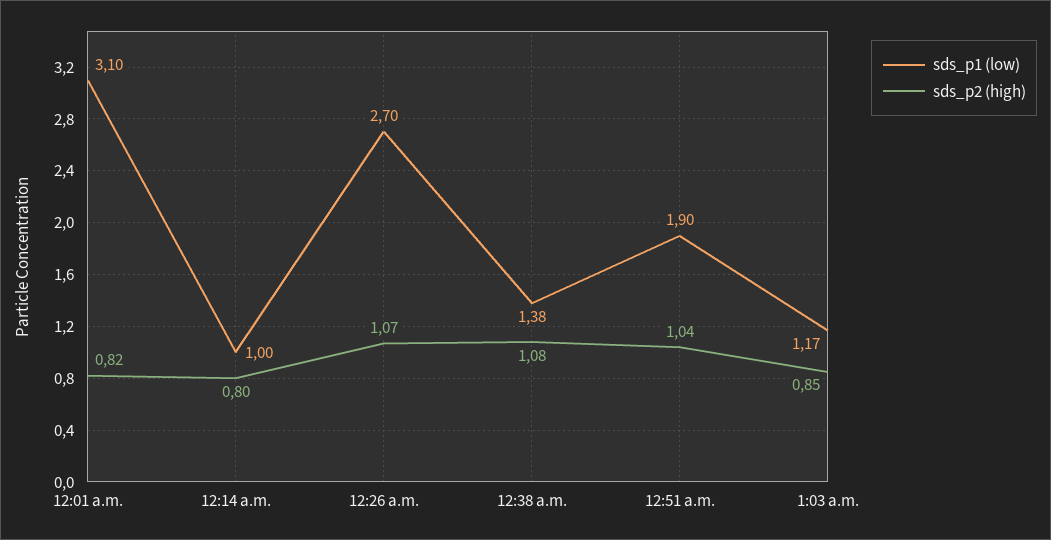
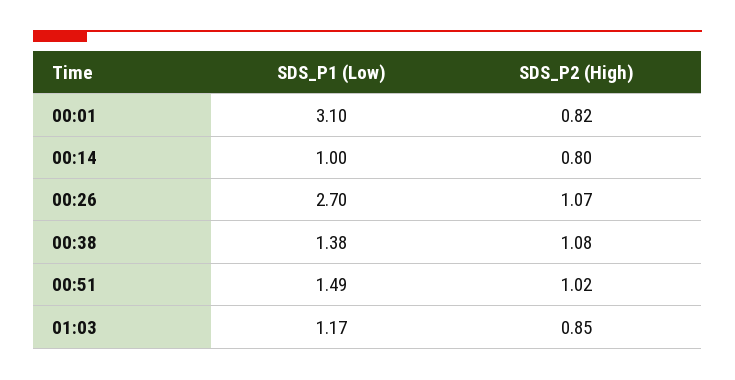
  {
    "sds_p1 (low)": {
      "12:01 a.m.": 3.1,
      "12:14 a.m.": 1,
      "12:26 a.m.": 2.7,
      "12:38 a.m.": 1.38,
-     "12:51 a.m.": 1.9,
+     "12:51 a.m.": 1.49,
      "1:03 a.m.": 1.17
    },
    "sds_p2 (high)": {
      "12:01 a.m.": 0.82,
      "12:14 a.m.": 0.8,
      "12:26 a.m.": 1.07,
      "12:38 a.m.": 1.08,
-     "12:51 a.m.": 1.04,
+     "12:51 a.m.": 1.02,
      "1:03 a.m.": 0.85
    }
  }

